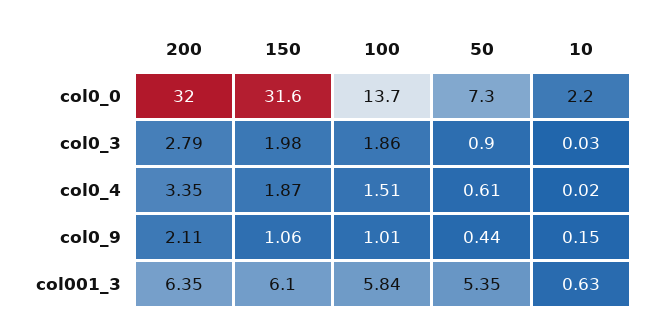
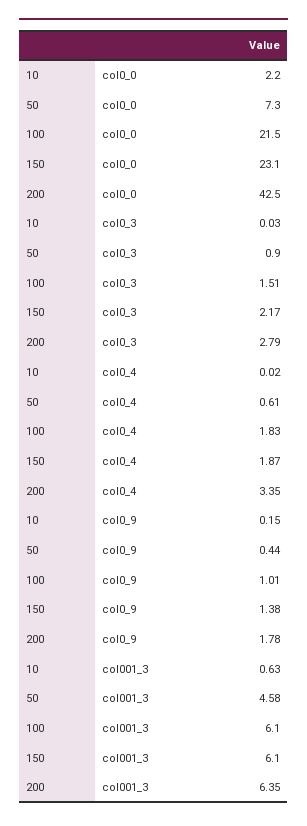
  {
    "200": {
-     "col0_0": 32,
+     "col0_0": 42.5,
      "col0_3": 2.79,
      "col0_4": 3.35,
-     "col0_9": 2.11,
+     "col0_9": 1.78,
      "col001_3": 6.35
    },
    "150": {
-     "col0_0": 31.6,
+     "col0_0": 23.1,
-     "col0_3": 1.98,
+     "col0_3": 2.17,
      "col0_4": 1.87,
-     "col0_9": 1.06,
+     "col0_9": 1.38,
      "col001_3": 6.1
    },
    "100": {
-     "col0_0": 13.7,
+     "col0_0": 21.5,
-     "col0_3": 1.86,
+     "col0_3": 1.51,
-     "col0_4": 1.51,
+     "col0_4": 1.83,
      "col0_9": 1.01,
-     "col001_3": 5.84
+     "col001_3": 6.1
    },
    "50": {
      "col0_0": 7.3,
      "col0_3": 0.9,
      "col0_4": 0.61,
      "col0_9": 0.44,
-     "col001_3": 5.35
+     "col001_3": 4.58
    },
    "10": {
      "col0_0": 2.2,
      "col0_3": 0.03,
      "col0_4": 0.02,
      "col0_9": 0.15,
      "col001_3": 0.63
    }
  }

